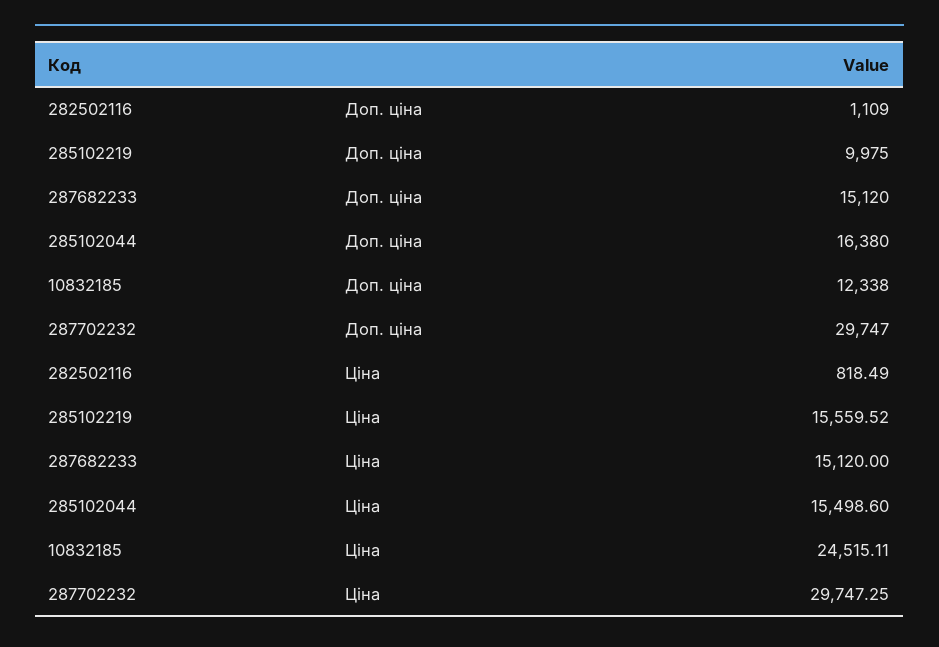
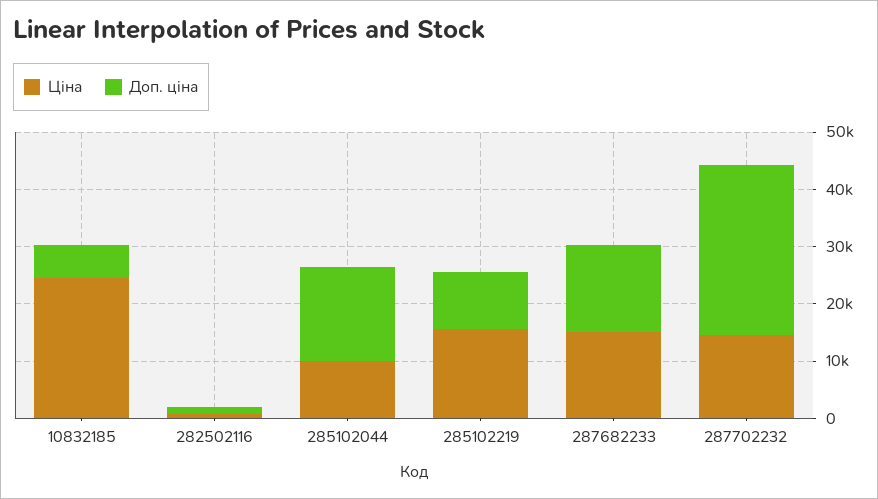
  {
    "Доп. ціна": {
      "282502116": 1109,
      "285102219": 9975,
      "287682233": 15120,
      "285102044": 16380,
-     "10832185": 12338,
+     "10832185": 6000,
      "287702232": 29747
    },
    "Ціна": {
      "282502116": 818.49,
      "285102219": 15559.52,
      "287682233": 15120,
-     "285102044": 15498.6,
+     "285102044": 10000,
      "10832185": 24515.11,
-     "287702232": 29747.25
+     "287702232": 14000
    }
  }

